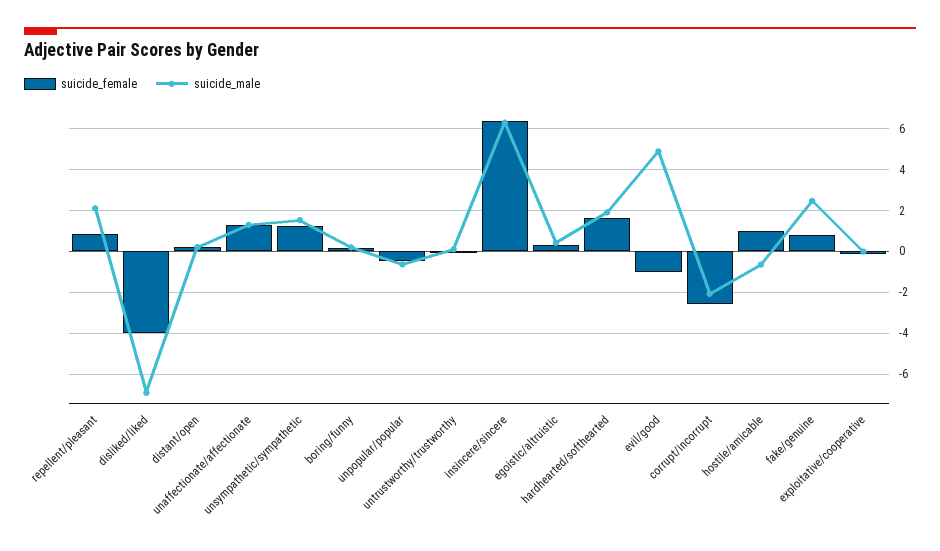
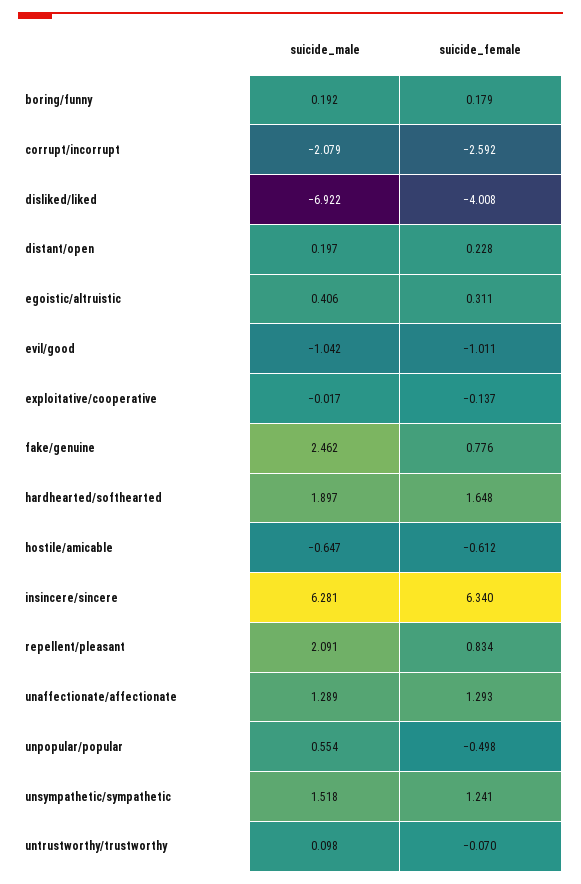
  {
    "suicide_female": {
      "repellent/pleasant": 0.834,
      "disliked/liked": -4.008,
      "distant/open": 0.228,
      "unaffectionate/affectionate": 1.293,
      "unsympathetic/sympathetic": 1.241,
      "boring/funny": 0.179,
      "unpopular/popular": -0.498,
      "untrustworthy/trustworthy": -0.07,
      "insincere/sincere": 6.34,
      "egoistic/altruistic": 0.311,
      "hardhearted/softhearted": 1.648,
      "evil/good": -1.011,
      "corrupt/incorrupt": -2.592,
-     "hostile/amicable": 1,
+     "hostile/amicable": -0.612,
      "fake/genuine": 0.776,
      "exploitative/cooperative": -0.137
    },
    "suicide_male": {
      "repellent/pleasant": 2.091,
      "disliked/liked": -6.922,
      "distant/open": 0.197,
      "unaffectionate/affectionate": 1.289,
      "unsympathetic/sympathetic": 1.518,
      "boring/funny": 0.192,
-     "unpopular/popular": -0.5,
+     "unpopular/popular": 0.554,
      "untrustworthy/trustworthy": 0.098,
      "insincere/sincere": 6.281,
      "egoistic/altruistic": 0.406,
      "hardhearted/softhearted": 1.897,
-     "evil/good": 5,
+     "evil/good": -1.042,
      "corrupt/incorrupt": -2.079,
      "hostile/amicable": -0.647,
      "fake/genuine": 2.462,
      "exploitative/cooperative": -0.017
    }
  }

